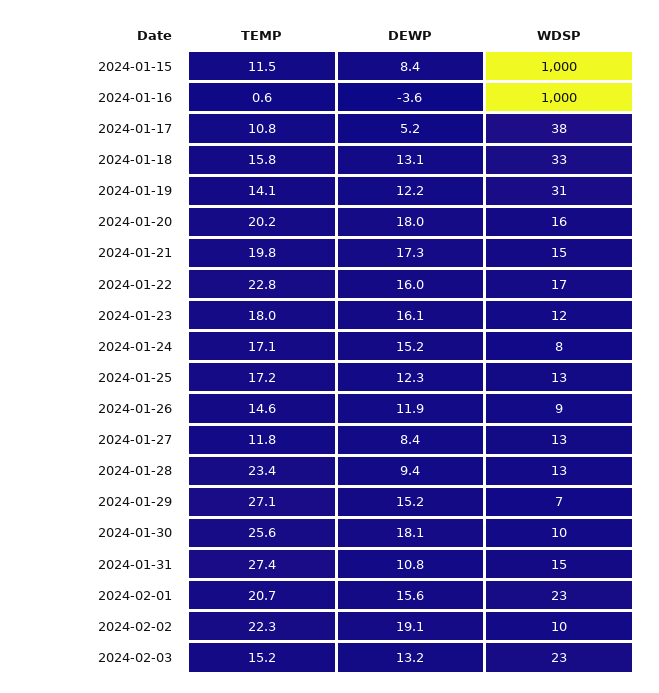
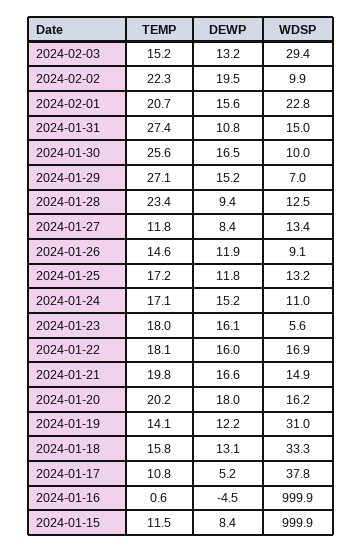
  {
    "TEMP": {
      "2024-01-15": 11.5,
      "2024-01-16": 0.6,
      "2024-01-17": 10.8,
      "2024-01-18": 15.8,
      "2024-01-19": 14.1,
      "2024-01-20": 20.2,
      "2024-01-21": 19.8,
-     "2024-01-22": 22.8,
+     "2024-01-22": 18.1,
      "2024-01-23": 18,
      "2024-01-24": 17.1,
      "2024-01-25": 17.2,
      "2024-01-26": 14.6,
      "2024-01-27": 11.8,
      "2024-01-28": 23.4,
      "2024-01-29": 27.1,
      "2024-01-30": 25.6,
      "2024-01-31": 27.4,
      "2024-02-01": 20.7,
      "2024-02-02": 22.3,
      "2024-02-03": 15.2
    },
    "DEWP": {
      "2024-01-15": 8.4,
-     "2024-01-16": -3.6,
+     "2024-01-16": -4.5,
      "2024-01-17": 5.2,
      "2024-01-18": 13.1,
      "2024-01-19": 12.2,
      "2024-01-20": 18,
-     "2024-01-21": 17.3,
+     "2024-01-21": 16.6,
      "2024-01-22": 16,
      "2024-01-23": 16.1,
      "2024-01-24": 15.2,
-     "2024-01-25": 12.3,
+     "2024-01-25": 11.8,
      "2024-01-26": 11.9,
      "2024-01-27": 8.4,
      "2024-01-28": 9.4,
      "2024-01-29": 15.2,
-     "2024-01-30": 18.1,
+     "2024-01-30": 16.5,
      "2024-01-31": 10.8,
      "2024-02-01": 15.6,
-     "2024-02-02": 19.1,
+     "2024-02-02": 19.5,
      "2024-02-03": 13.2
    },
    "WDSP": {
      "2024-01-15": 999.9,
      "2024-01-16": 999.9,
      "2024-01-17": 37.8,
      "2024-01-18": 33.3,
      "2024-01-19": 31,
      "2024-01-20": 16.2,
      "2024-01-21": 14.9,
      "2024-01-22": 16.9,
-     "2024-01-23": 12,
+     "2024-01-23": 5.6,
-     "2024-01-24": 8,
+     "2024-01-24": 11,
      "2024-01-25": 13.2,
      "2024-01-26": 9.1,
      "2024-01-27": 13.4,
      "2024-01-28": 12.5,
      "2024-01-29": 7,
      "2024-01-30": 10,
      "2024-01-31": 15,
      "2024-02-01": 22.8,
      "2024-02-02": 9.9,
-     "2024-02-03": 23
+     "2024-02-03": 29.4
    }
  }

